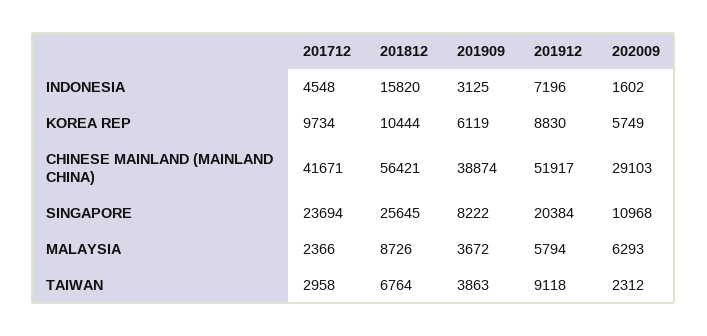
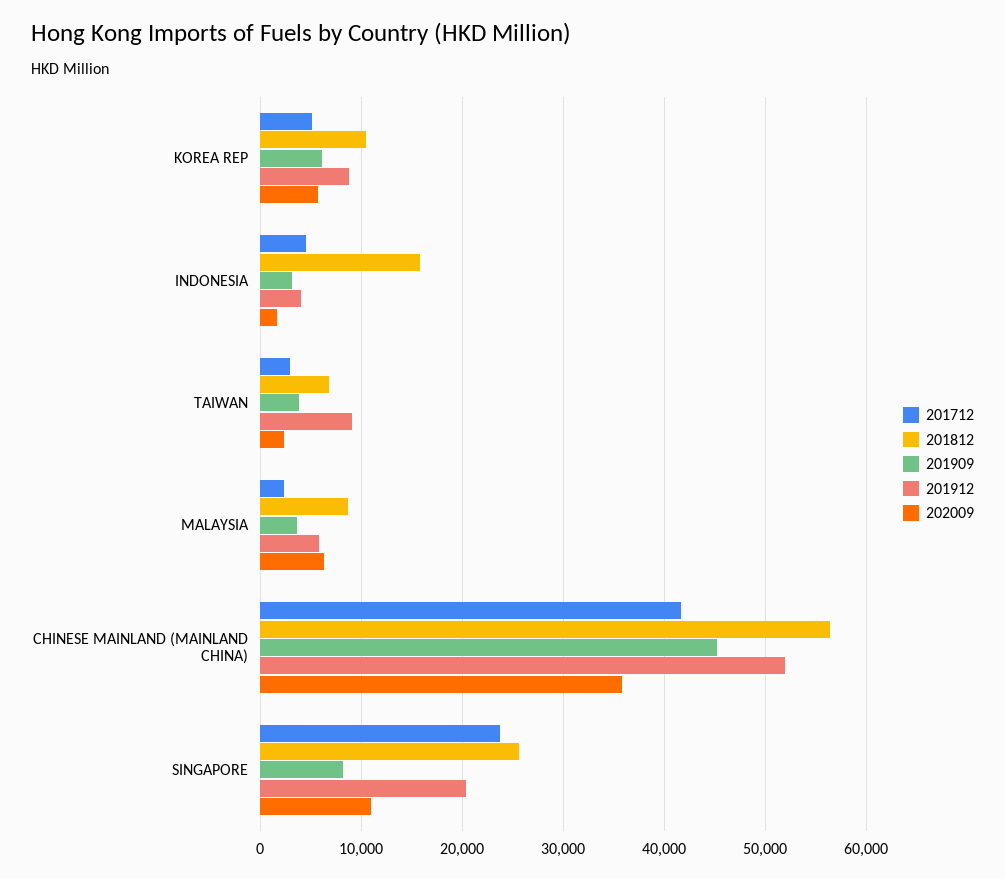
  {
    "201712": {
      "INDONESIA": 4548,
-     "KOREA REP": 9734,
+     "KOREA REP": 5000,
      "CHINESE MAINLAND (MAINLAND CHINA)": 41671,
      "SINGAPORE": 23694,
      "MALAYSIA": 2366,
      "TAIWAN": 2958
    },
    "201812": {
      "INDONESIA": 15820,
      "KOREA REP": 10444,
      "CHINESE MAINLAND (MAINLAND CHINA)": 56421,
      "SINGAPORE": 25645,
      "MALAYSIA": 8726,
      "TAIWAN": 6764
    },
    "201909": {
      "INDONESIA": 3125,
      "KOREA REP": 6119,
-     "CHINESE MAINLAND (MAINLAND CHINA)": 38874,
+     "CHINESE MAINLAND (MAINLAND CHINA)": 45000,
      "SINGAPORE": 8222,
      "MALAYSIA": 3672,
      "TAIWAN": 3863
    },
    "201912": {
-     "INDONESIA": 7196,
+     "INDONESIA": 4000,
      "KOREA REP": 8830,
      "CHINESE MAINLAND (MAINLAND CHINA)": 51917,
      "SINGAPORE": 20384,
      "MALAYSIA": 5794,
      "TAIWAN": 9118
    },
    "202009": {
      "INDONESIA": 1602,
      "KOREA REP": 5749,
-     "CHINESE MAINLAND (MAINLAND CHINA)": 29103,
+     "CHINESE MAINLAND (MAINLAND CHINA)": 36000,
      "SINGAPORE": 10968,
      "MALAYSIA": 6293,
      "TAIWAN": 2312
    }
  }

